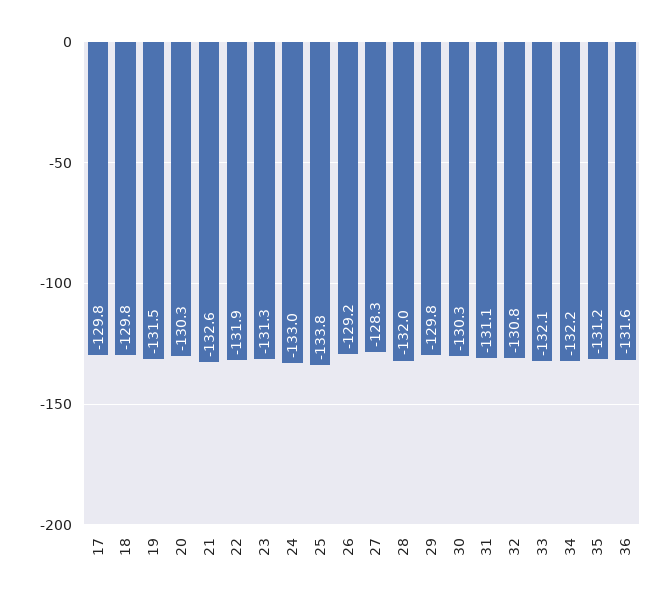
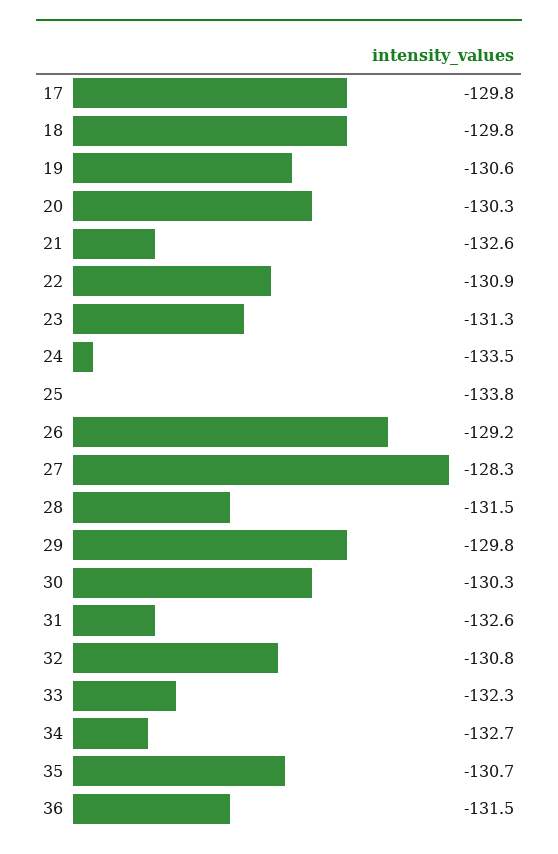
  {
    "17": -129.8,
    "18": -129.8,
-   "19": -131.5,
+   "19": -130.6,
    "20": -130.3,
    "21": -132.6,
-   "22": -131.9,
+   "22": -130.9,
    "23": -131.3,
-   "24": -133,
+   "24": -133.5,
    "25": -133.8,
    "26": -129.2,
    "27": -128.3,
-   "28": -132,
+   "28": -131.5,
    "29": -129.8,
    "30": -130.3,
-   "31": -131.1,
+   "31": -132.6,
    "32": -130.8,
-   "33": -132.1,
+   "33": -132.3,
-   "34": -132.2,
+   "34": -132.7,
-   "35": -131.2,
+   "35": -130.7,
-   "36": -131.6
+   "36": -131.5
  }

